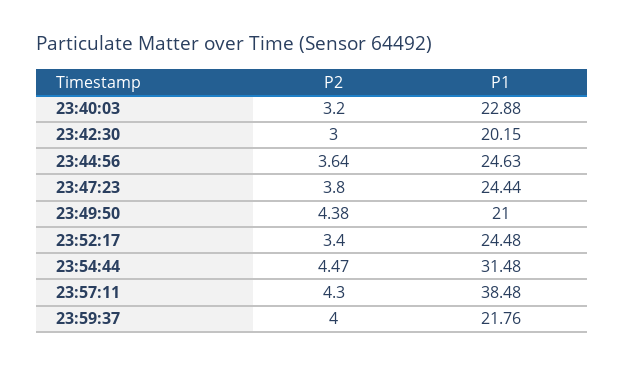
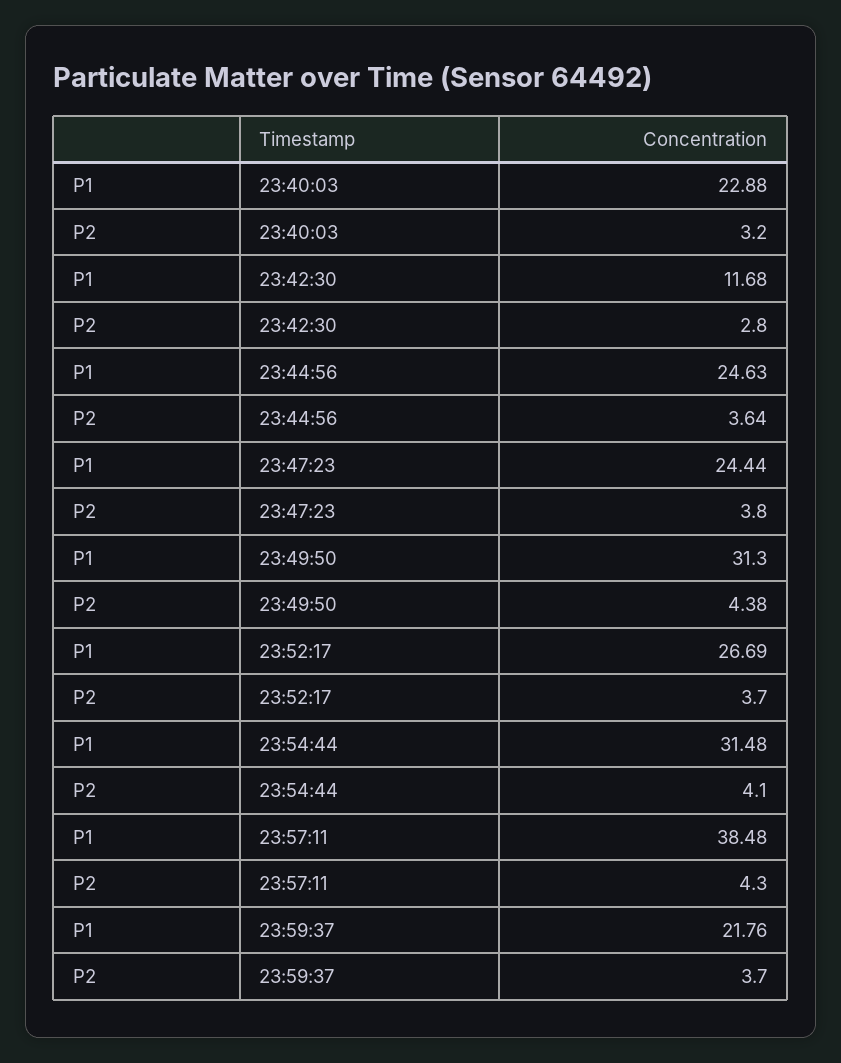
  {
    "P2": {
      "23:40:03": 3.2,
-     "23:42:30": 3,
+     "23:42:30": 2.8,
      "23:44:56": 3.64,
      "23:47:23": 3.8,
      "23:49:50": 4.38,
-     "23:52:17": 3.4,
+     "23:52:17": 3.7,
-     "23:54:44": 4.47,
+     "23:54:44": 4.1,
      "23:57:11": 4.3,
-     "23:59:37": 4
+     "23:59:37": 3.7
    },
    "P1": {
      "23:40:03": 22.88,
-     "23:42:30": 20.15,
+     "23:42:30": 11.68,
      "23:44:56": 24.63,
      "23:47:23": 24.44,
-     "23:49:50": 21,
+     "23:49:50": 31.3,
-     "23:52:17": 24.48,
+     "23:52:17": 26.69,
      "23:54:44": 31.48,
      "23:57:11": 38.48,
      "23:59:37": 21.76
    }
  }

